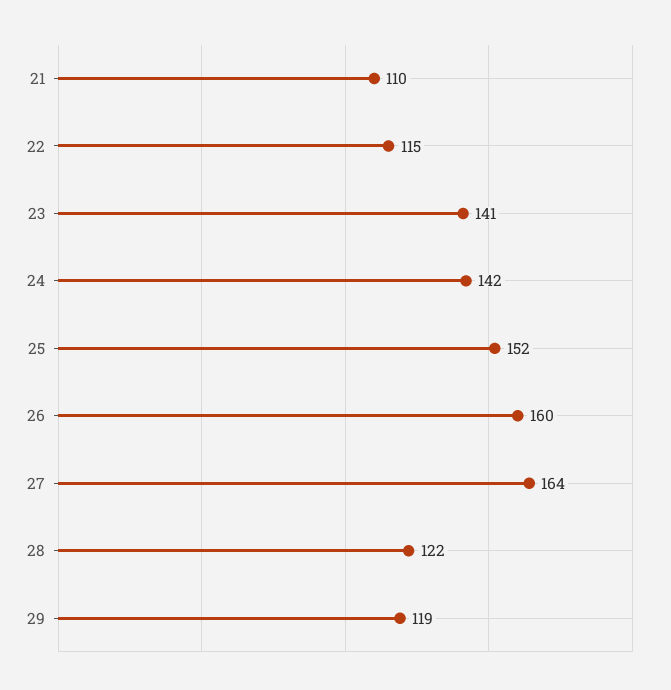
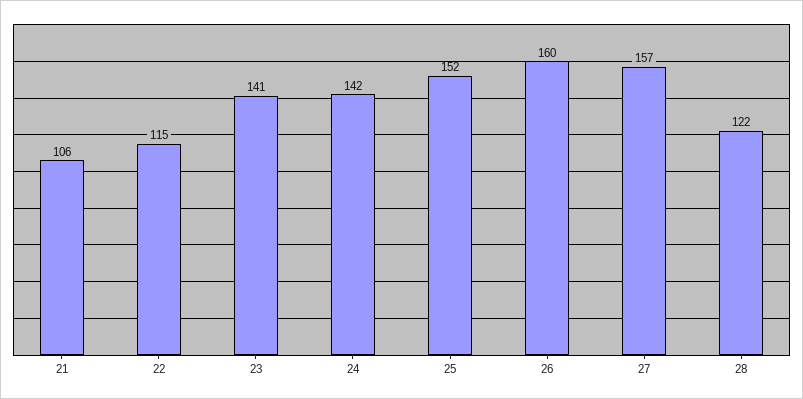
  {
-   "21": 110,
+   "21": 106,
    "22": 115,
    "23": 141,
    "24": 142,
    "25": 152,
    "26": 160,
-   "27": 164,
+   "27": 157,
-   "28": 122,
+   "28": 122
-   "29": 119
  }

